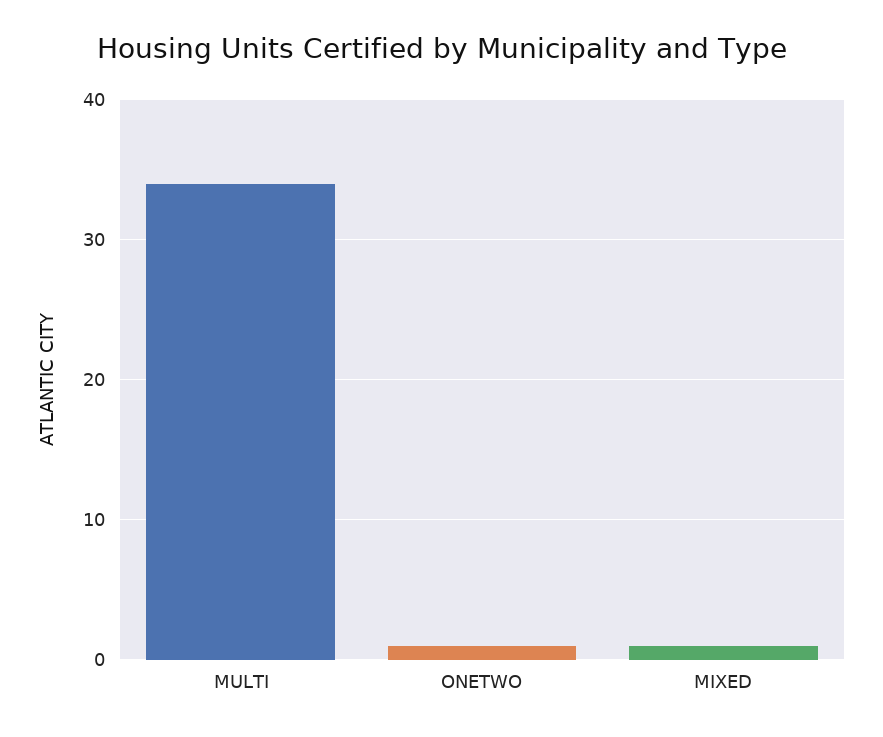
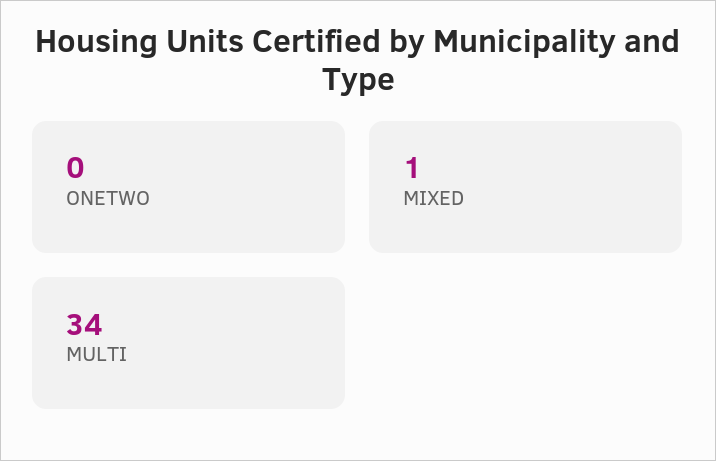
  {
    "MULTI": 34,
-   "ONETWO": 1,
+   "ONETWO": 0,
    "MIXED": 1
  }

